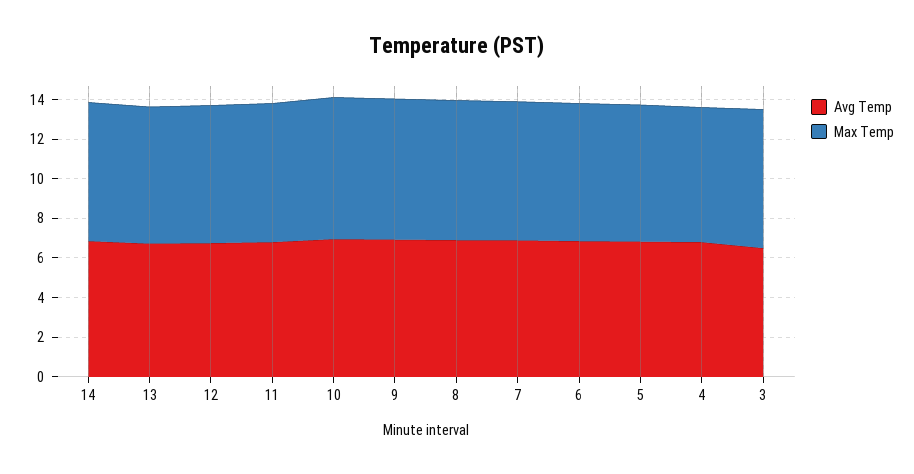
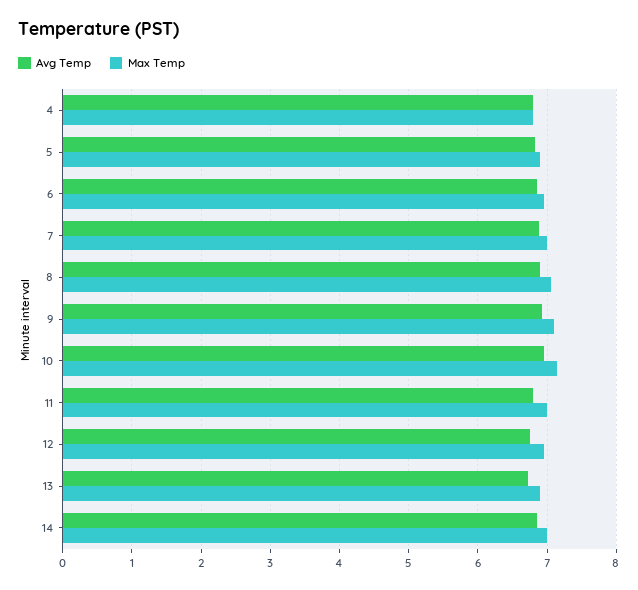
  {
    "Avg Temp": {
      "14": 6.9,
      "13": 6.7,
      "12": 6.8,
      "11": 6.8,
      "10": 7,
      "9": 6.9,
      "8": 6.9,
      "7": 6.9,
      "6": 6.9,
      "5": 6.8,
-     "4": 6.8,
+     "4": 6.8
-     "3": 6.5
    },
    "Max Temp": {
      "14": 7,
      "13": 6.9,
      "12": 7,
      "11": 7,
      "10": 7.2,
      "9": 7.1,
      "8": 7.1,
      "7": 7,
      "6": 7,
      "5": 6.9,
-     "4": 6.8,
+     "4": 6.8
-     "3": 7
    }
  }

